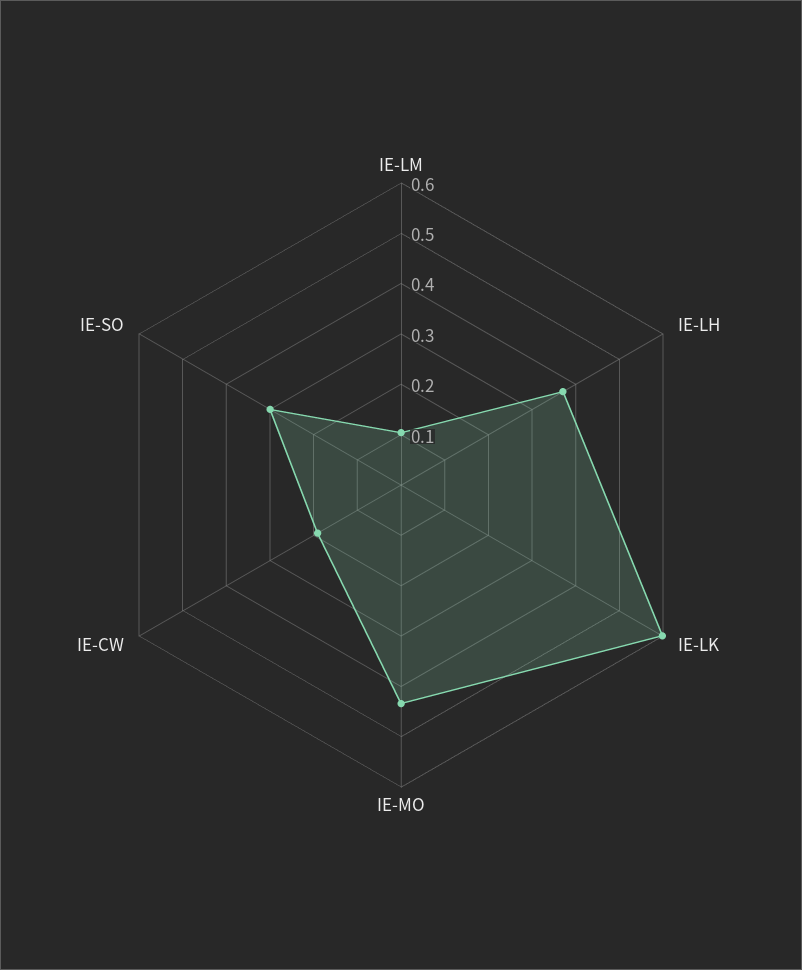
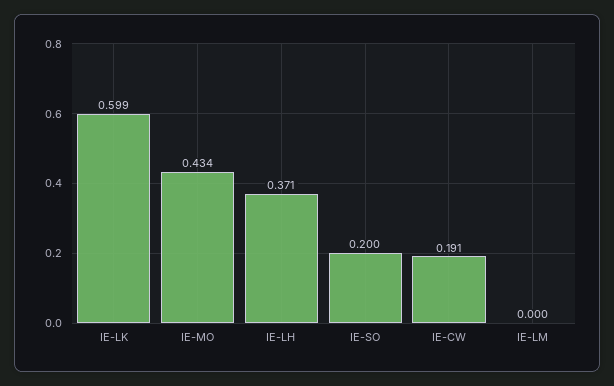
  {
-   "IE-LM": 0.1,
+   "IE-LM": 0,
    "IE-LH": 0.371,
    "IE-LK": 0.599,
    "IE-MO": 0.434,
    "IE-CW": 0.191,
-   "IE-SO": 0.3
+   "IE-SO": 0.2
  }

